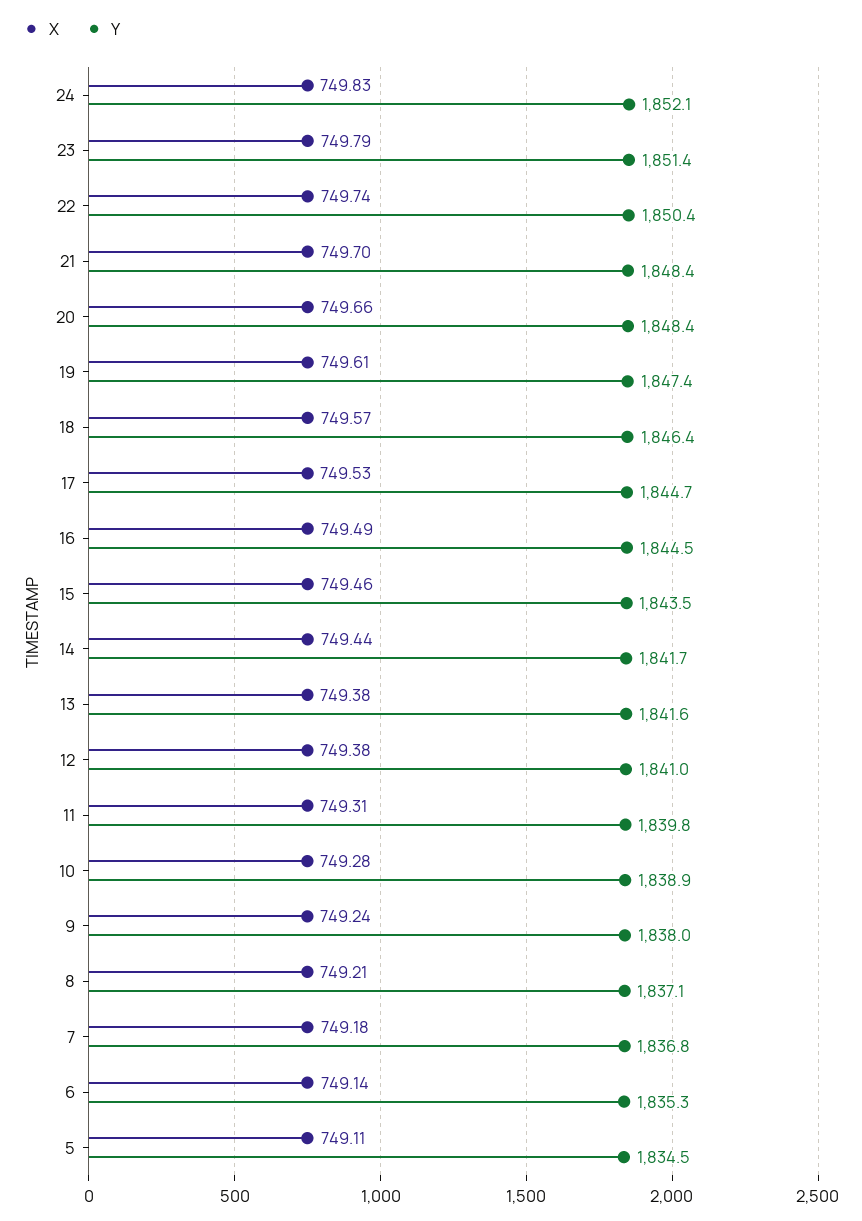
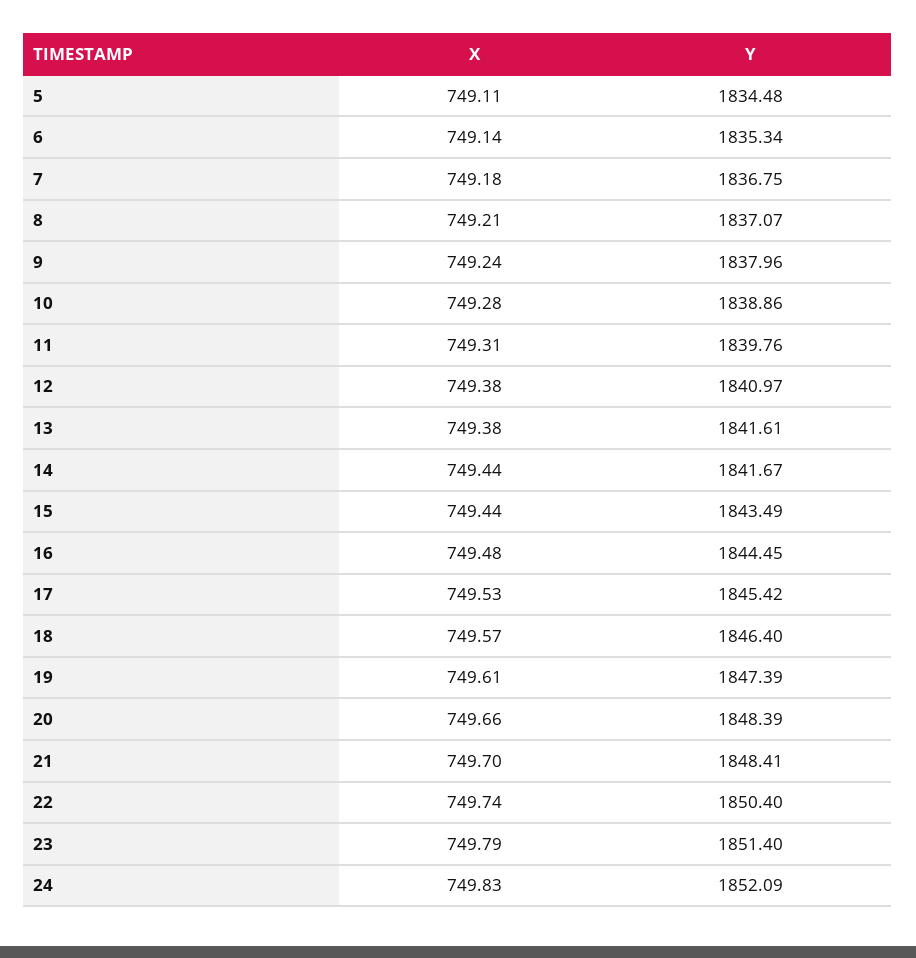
  {
    "X": {
      "24": 749.83,
      "23": 749.79,
      "22": 749.74,
      "21": 749.7,
      "20": 749.66,
      "19": 749.61,
      "18": 749.57,
      "17": 749.53,
-     "16": 749.49,
+     "16": 749.48,
-     "15": 749.46,
+     "15": 749.44,
      "14": 749.44,
      "13": 749.38,
      "12": 749.38,
      "11": 749.31,
      "10": 749.28,
      "9": 749.24,
      "8": 749.21,
      "7": 749.18,
      "6": 749.14,
      "5": 749.11
    },
    "Y": {
      "24": 1852.09,
      "23": 1851.4,
      "22": 1850.4,
      "21": 1848.41,
      "20": 1848.39,
      "19": 1847.39,
      "18": 1846.4,
-     "17": 1844.7,
+     "17": 1845.42,
      "16": 1844.45,
      "15": 1843.49,
      "14": 1841.67,
      "13": 1841.61,
      "12": 1840.97,
      "11": 1839.76,
      "10": 1838.86,
      "9": 1837.96,
      "8": 1837.07,
      "7": 1836.75,
      "6": 1835.34,
      "5": 1834.48
    }
  }

